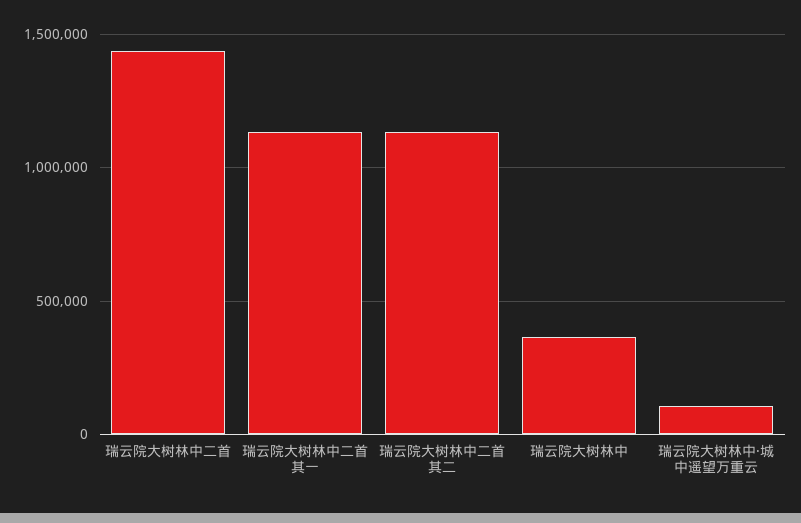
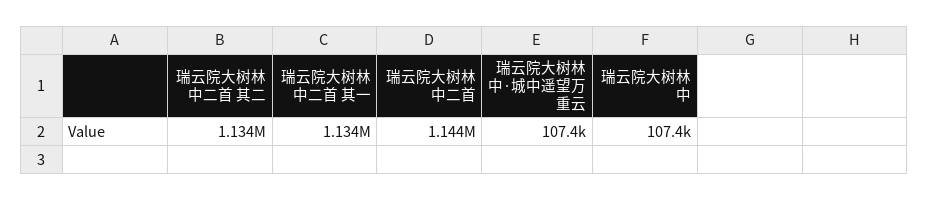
  {
-   "瑞云院大树林中二首": 1450000,
+   "瑞云院大树林中二首": 1144000,
    "瑞云院大树林中二首 其一": 1134000,
    "瑞云院大树林中二首 其二": 1134000,
-   "瑞云院大树林中": 350000,
+   "瑞云院大树林中": 107400,
    "瑞云院大树林中·城中遥望万重云": 107400
  }

